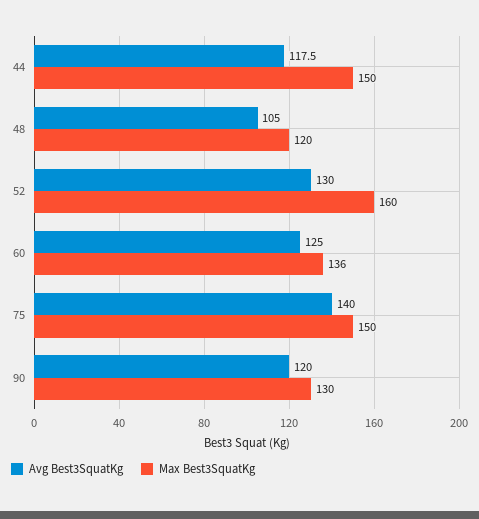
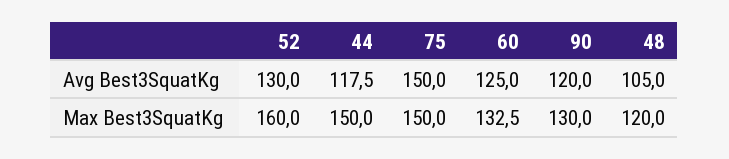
  {
    "Avg Best3SquatKg": {
      "44": 117.5,
      "48": 105,
      "52": 130,
      "60": 125,
-     "75": 140,
+     "75": 150,
      "90": 120
    },
    "Max Best3SquatKg": {
      "44": 150,
      "48": 120,
      "52": 160,
-     "60": 136,
+     "60": 132.5,
      "75": 150,
      "90": 130
    }
  }

